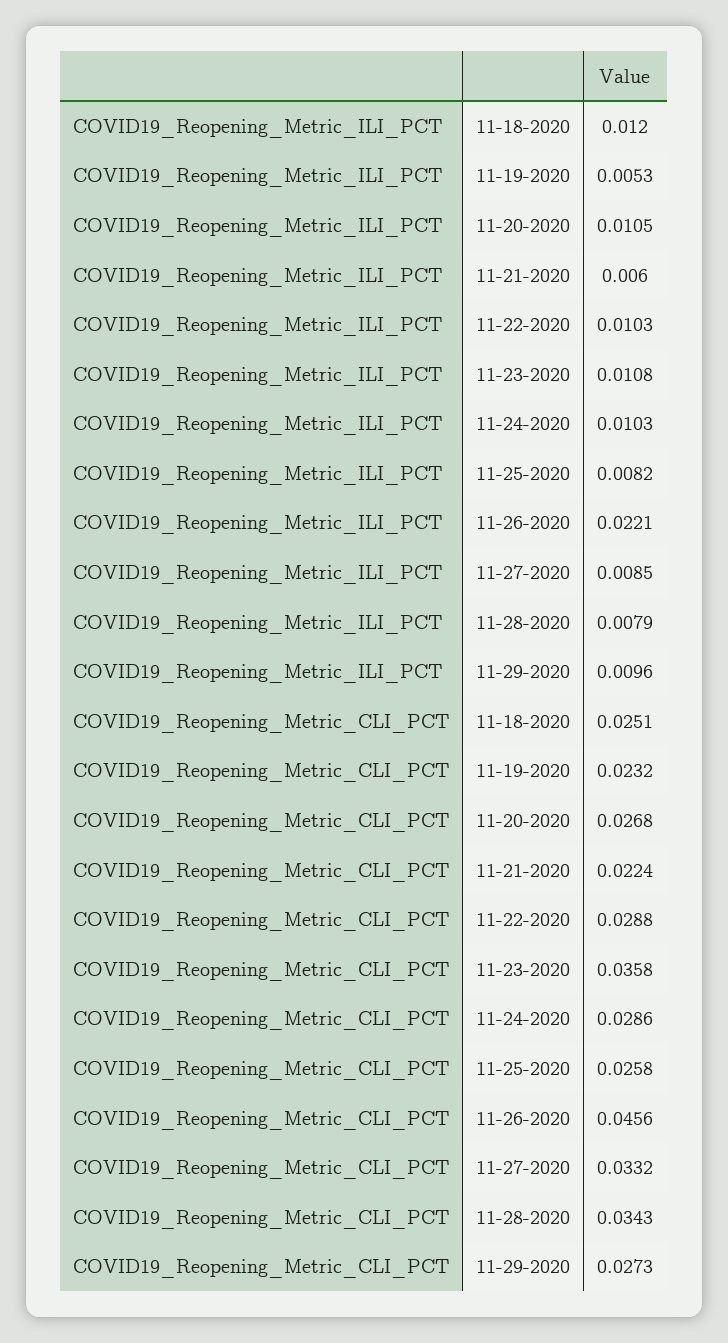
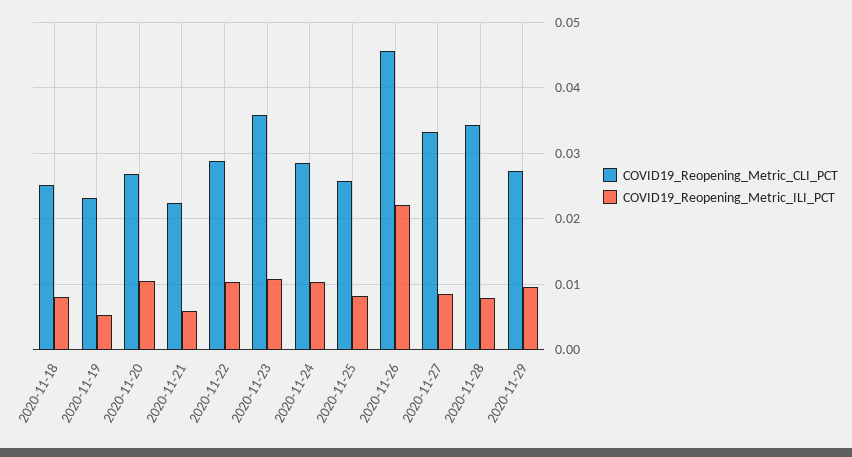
  {
    "COVID19_Reopening_Metric_ILI_PCT": {
-     "11-18-2020": 0.012,
+     "11-18-2020": 0.008,
      "11-19-2020": 0.0053,
      "11-20-2020": 0.0105,
      "11-21-2020": 0.006,
      "11-22-2020": 0.0103,
      "11-23-2020": 0.0108,
      "11-24-2020": 0.0103,
      "11-25-2020": 0.0082,
      "11-26-2020": 0.0221,
      "11-27-2020": 0.0085,
      "11-28-2020": 0.0079,
      "11-29-2020": 0.0096
    },
    "COVID19_Reopening_Metric_CLI_PCT": {
      "11-18-2020": 0.0251,
      "11-19-2020": 0.0232,
      "11-20-2020": 0.0268,
      "11-21-2020": 0.0224,
      "11-22-2020": 0.0288,
      "11-23-2020": 0.0358,
      "11-24-2020": 0.0286,
      "11-25-2020": 0.0258,
      "11-26-2020": 0.0456,
      "11-27-2020": 0.0332,
      "11-28-2020": 0.0343,
      "11-29-2020": 0.0273
    }
  }

